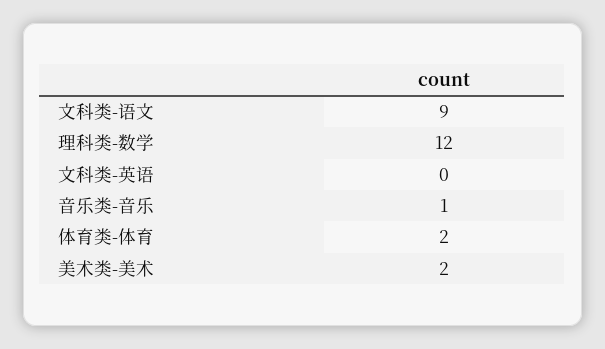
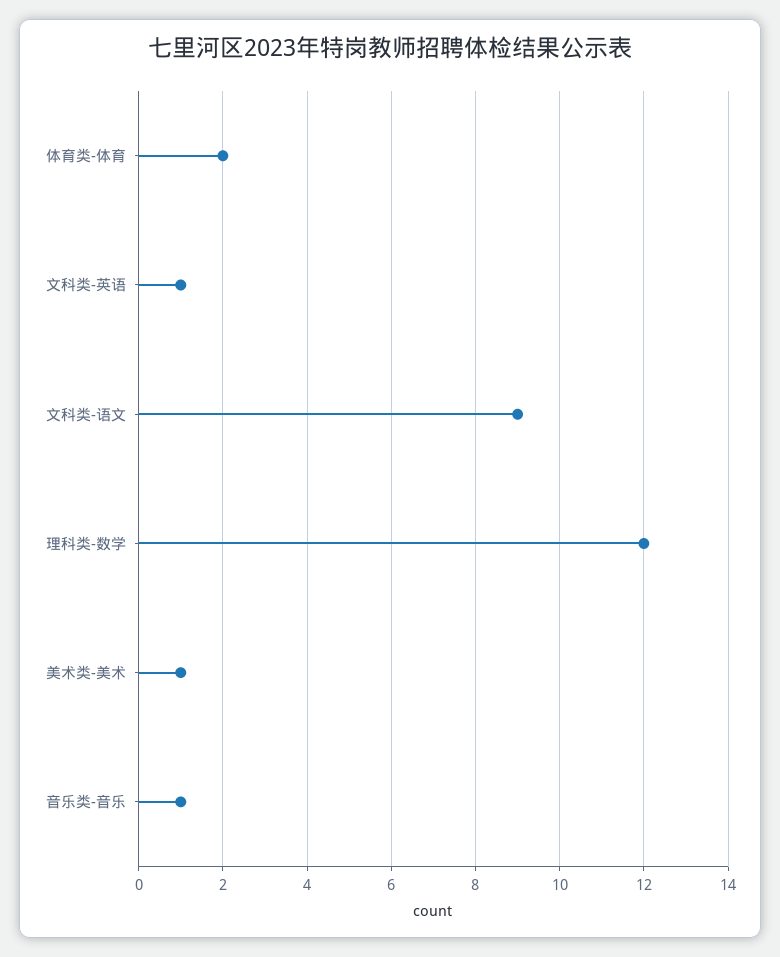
  {
    "文科类-语文": 9,
    "理科类-数学": 12,
-   "文科类-英语": 0,
+   "文科类-英语": 1,
    "音乐类-音乐": 1,
    "体育类-体育": 2,
-   "美术类-美术": 2
+   "美术类-美术": 1
  }

